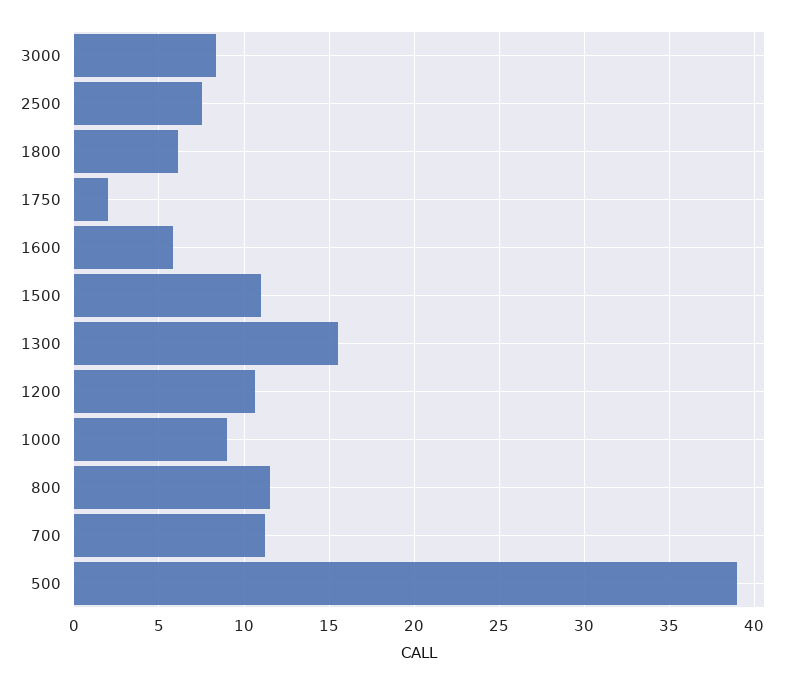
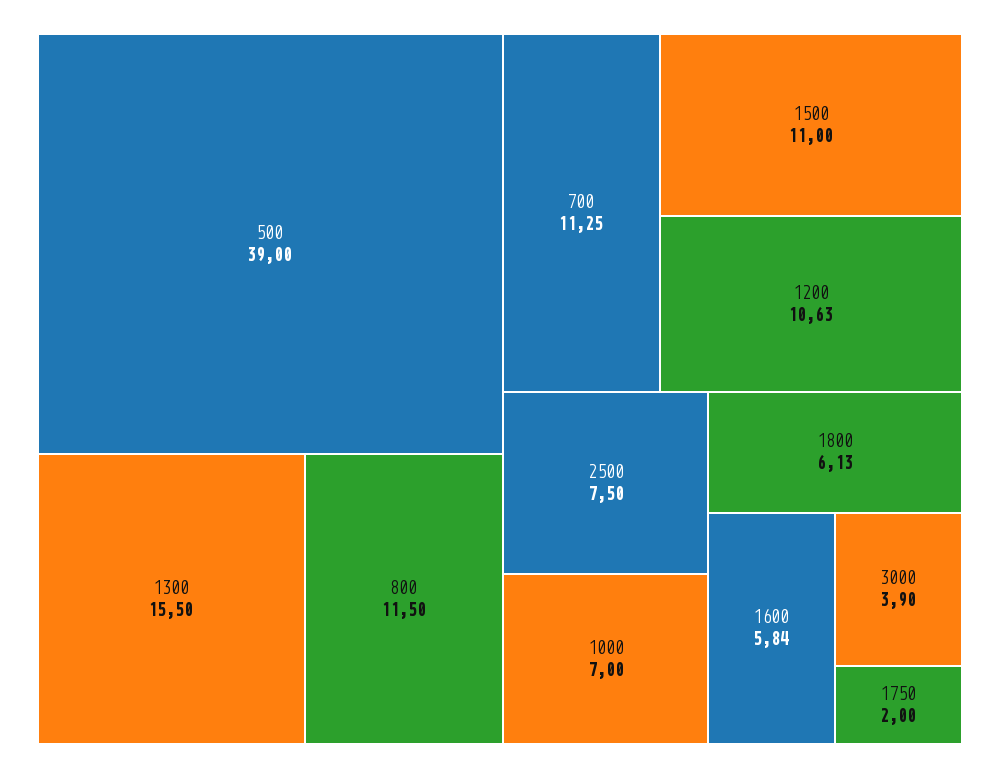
  {
-   "3000": 8.5,
+   "3000": 3.9,
    "2500": 7.5,
    "1800": 6.13,
    "1750": 2,
    "1600": 5.84,
    "1500": 11,
    "1300": 15.5,
    "1200": 10.63,
-   "1000": 9,
+   "1000": 7,
    "800": 11.5,
    "700": 11.25,
    "500": 39
  }

